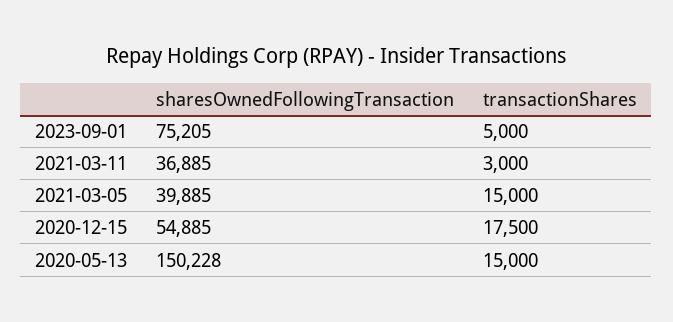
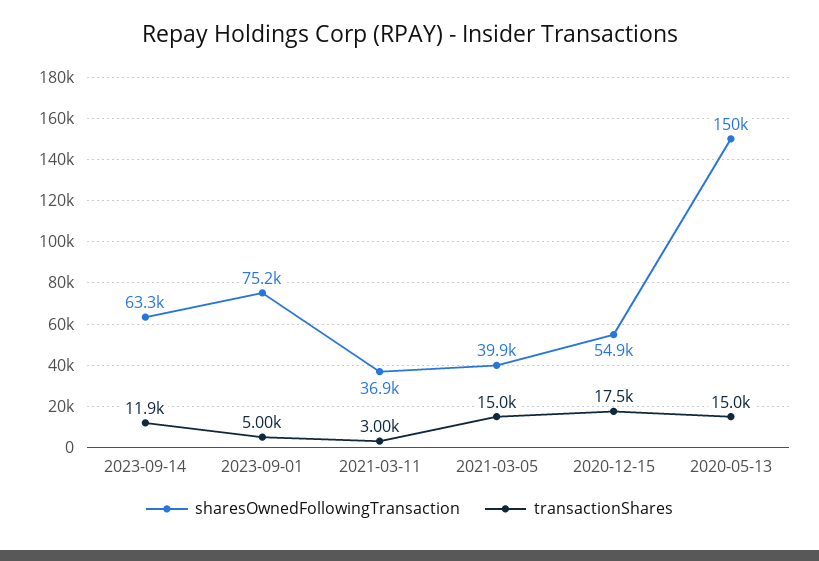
  {
    "sharesOwnedFollowingTransaction": {
      "2023-09-01": 75205,
      "2021-03-11": 36885,
      "2021-03-05": 39885,
      "2020-12-15": 54885,
-     "2020-05-13": 150228
+     "2020-05-13": 150228,
+     "2023-09-14": 63300
    },
    "transactionShares": {
      "2023-09-01": 5000,
      "2021-03-11": 3000,
      "2021-03-05": 15000,
      "2020-12-15": 17500,
-     "2020-05-13": 15000
+     "2020-05-13": 15000,
+     "2023-09-14": 11900
    }
  }

